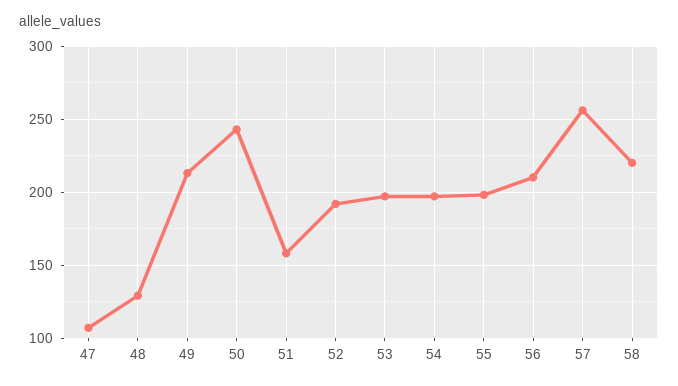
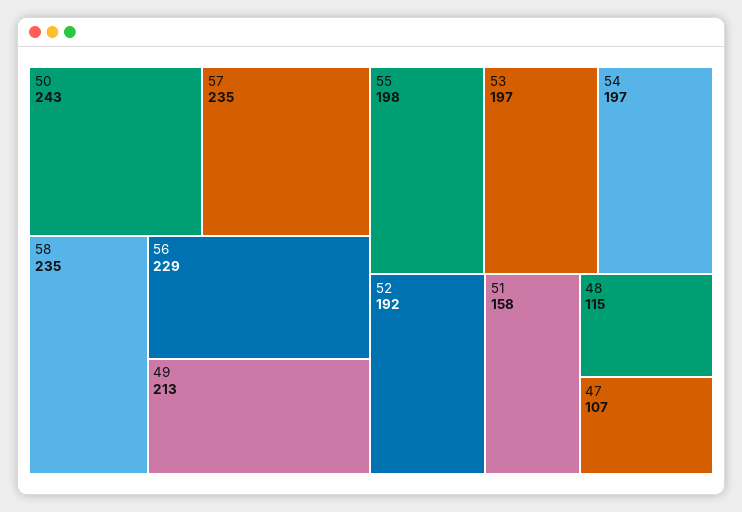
  {
    "47": 107,
-   "48": 130,
+   "48": 115,
    "49": 213,
    "50": 243,
    "51": 158,
    "52": 192,
    "53": 197,
    "54": 197,
    "55": 198,
-   "56": 210,
+   "56": 229,
-   "57": 255,
+   "57": 235,
-   "58": 220
+   "58": 235
  }

